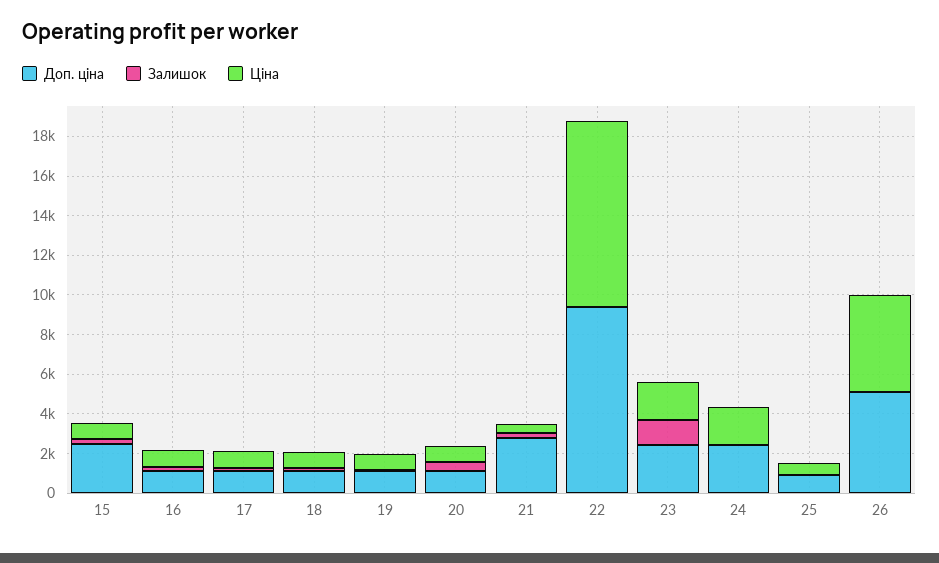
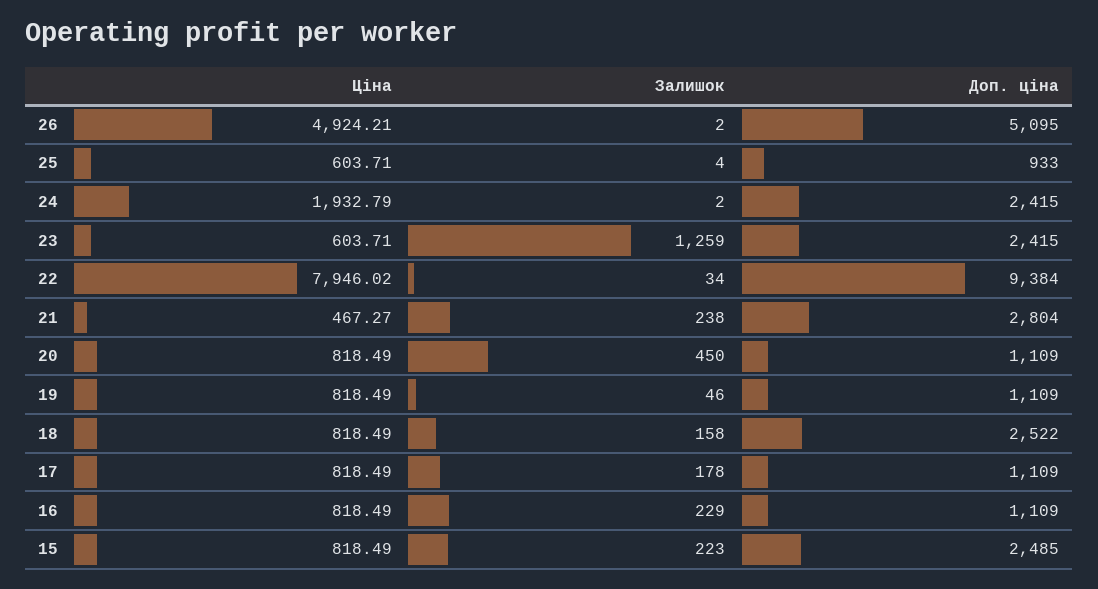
  {
    "Доп. ціна": {
      "15": 2485,
      "16": 1109,
      "17": 1109,
-     "18": 1000,
+     "18": 2522,
      "19": 1109,
      "20": 1109,
      "21": 2804,
      "22": 9384,
      "23": 2415,
      "24": 2415,
      "25": 933,
      "26": 5095
    },
    "Залишок": {
      "15": 223,
      "16": 229,
      "17": 178,
      "18": 158,
      "19": 46,
      "20": 450,
      "21": 238,
      "22": 34,
      "23": 1259,
      "24": 2,
      "25": 4,
      "26": 2
    },
    "Ціна": {
      "15": 818.49,
      "16": 818.49,
      "17": 818.49,
      "18": 818.49,
      "19": 818.49,
      "20": 818.49,
      "21": 467.27,
-     "22": 9500,
+     "22": 7946.02,
-     "23": 2000,
+     "23": 603.71,
      "24": 1932.79,
      "25": 603.71,
      "26": 4924.21
    }
  }

